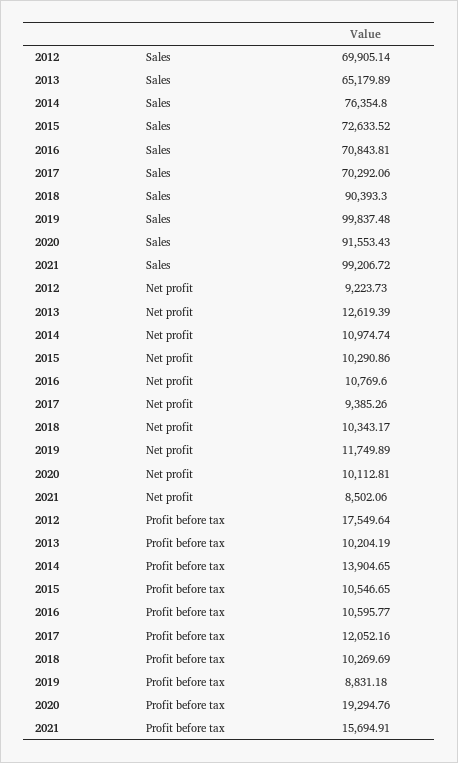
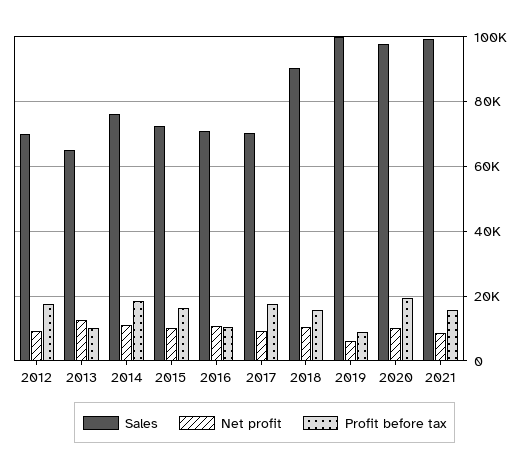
  {
    "Sales": {
      "2012": 69905.14,
      "2013": 65179.89,
      "2014": 76354.8,
      "2015": 72633.52,
      "2016": 70843.81,
      "2017": 70292.06,
      "2018": 90393.3,
      "2019": 99837.48,
-     "2020": 91553.43,
+     "2020": 98000,
      "2021": 99206.72
    },
    "Net profit": {
      "2012": 9223.73,
      "2013": 12619.39,
      "2014": 10974.74,
      "2015": 10290.86,
      "2016": 10769.6,
      "2017": 9385.26,
      "2018": 10343.17,
-     "2019": 11749.89,
+     "2019": 6000,
      "2020": 10112.81,
      "2021": 8502.06
    },
    "Profit before tax": {
      "2012": 17549.64,
      "2013": 10204.19,
-     "2014": 13904.65,
+     "2014": 18000,
-     "2015": 10546.65,
+     "2015": 16000,
      "2016": 10595.77,
-     "2017": 12052.16,
+     "2017": 18000,
-     "2018": 10269.69,
+     "2018": 16000,
      "2019": 8831.18,
      "2020": 19294.76,
      "2021": 15694.91
    }
  }

